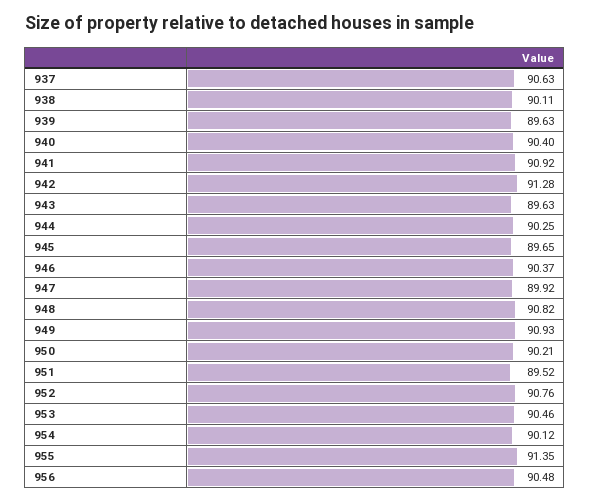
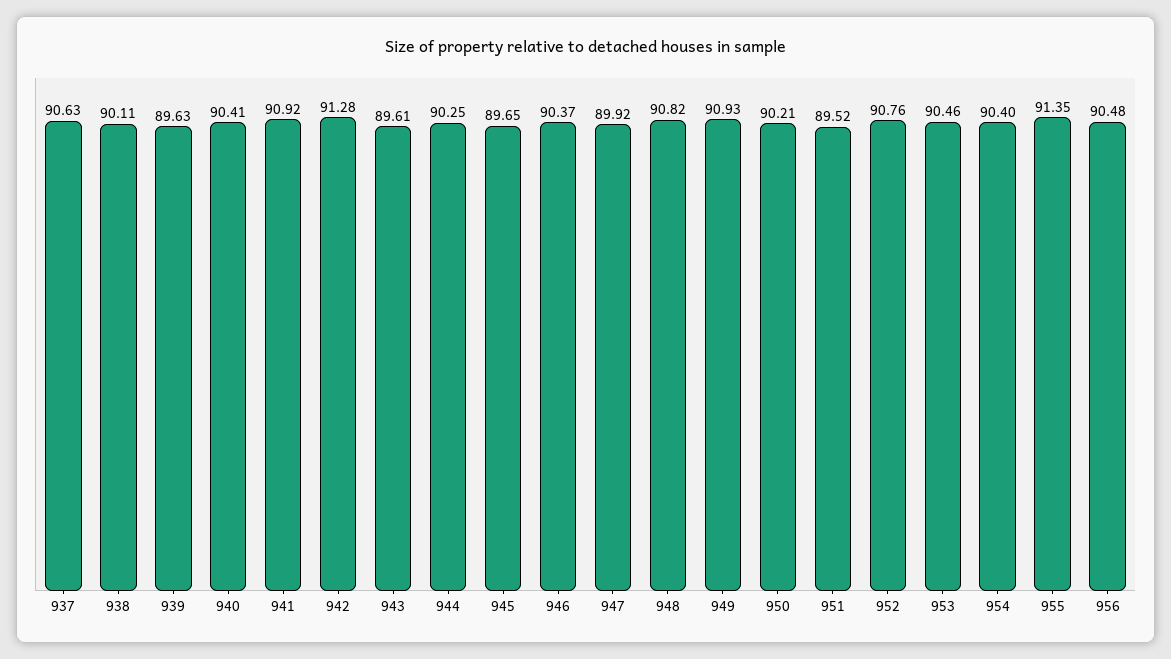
  {
    "937": 90.63,
    "938": 90.11,
    "939": 89.63,
-   "940": 90.4,
+   "940": 90.41,
    "941": 90.92,
    "942": 91.28,
-   "943": 89.63,
+   "943": 89.61,
    "944": 90.25,
    "945": 89.65,
    "946": 90.37,
    "947": 89.92,
    "948": 90.82,
    "949": 90.93,
    "950": 90.21,
    "951": 89.52,
    "952": 90.76,
    "953": 90.46,
-   "954": 90.12,
+   "954": 90.4,
    "955": 91.35,
    "956": 90.48
  }

